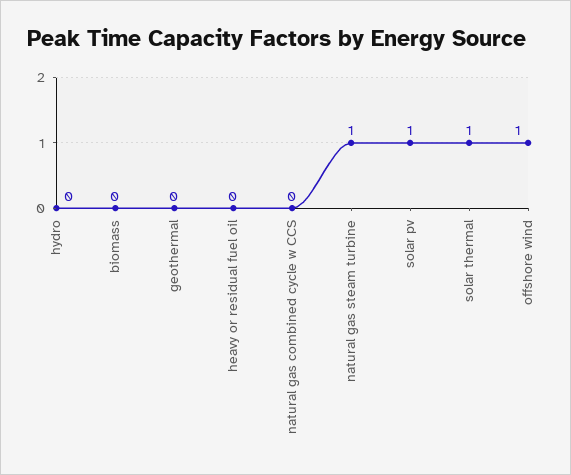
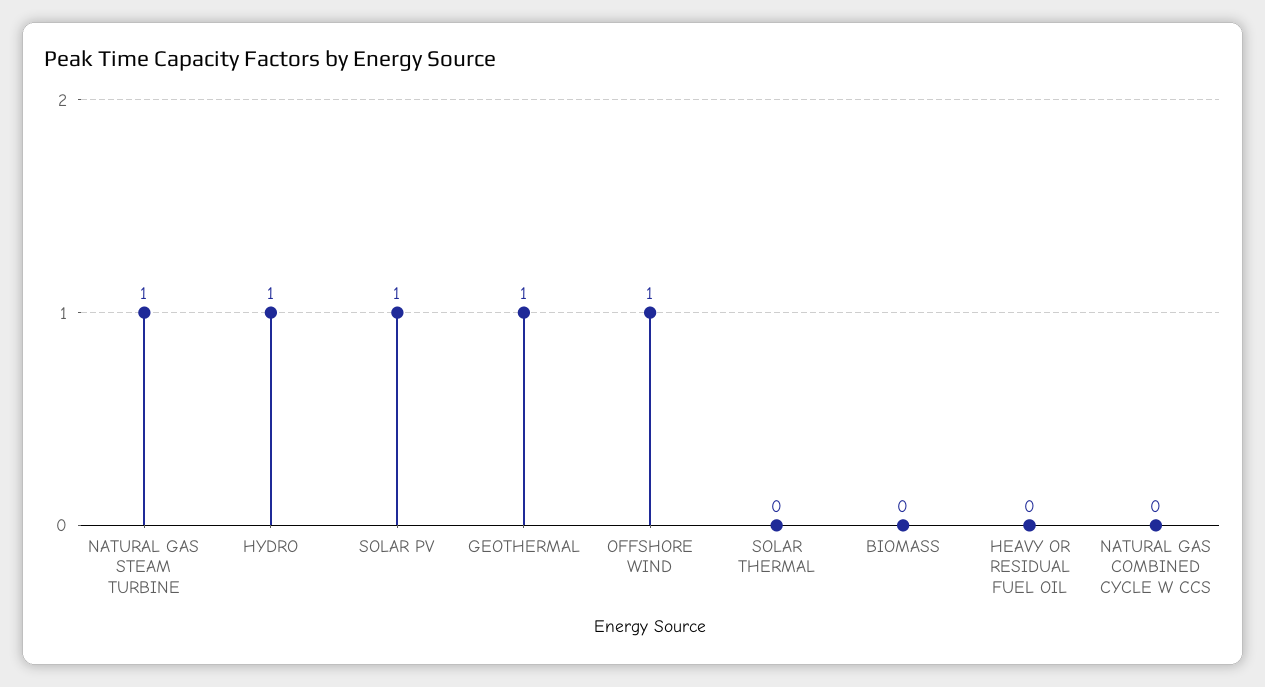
  {
-   "hydro": 0,
+   "hydro": 1,
    "biomass": 0,
-   "geothermal": 0,
+   "geothermal": 1,
    "heavy or residual fuel oil": 0,
    "natural gas combined cycle w CCS": 0,
    "natural gas steam turbine": 1,
    "solar pv": 1,
-   "solar thermal": 1,
+   "solar thermal": 0,
    "offshore wind": 1
  }

